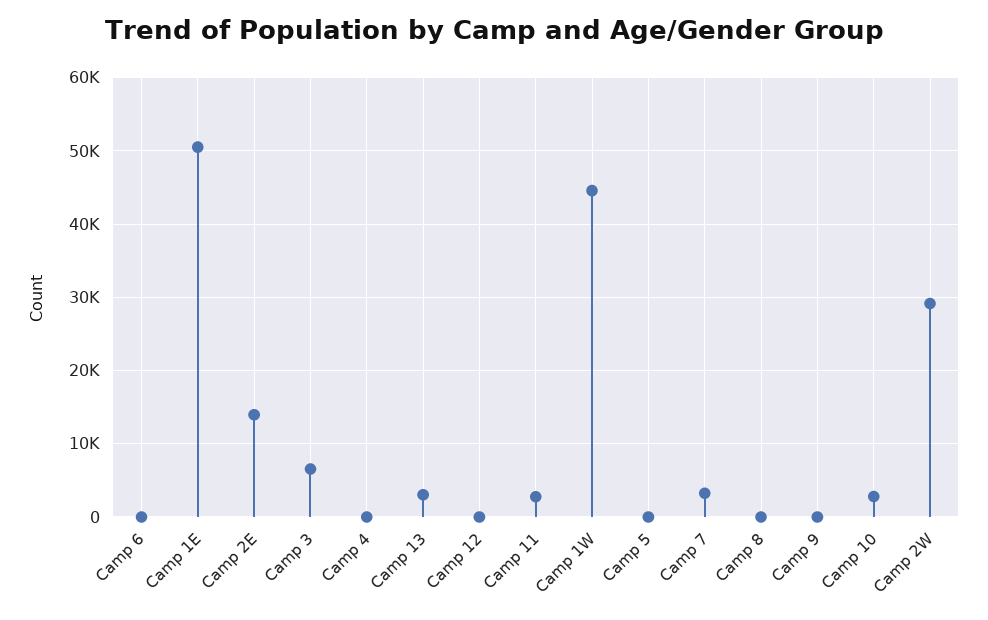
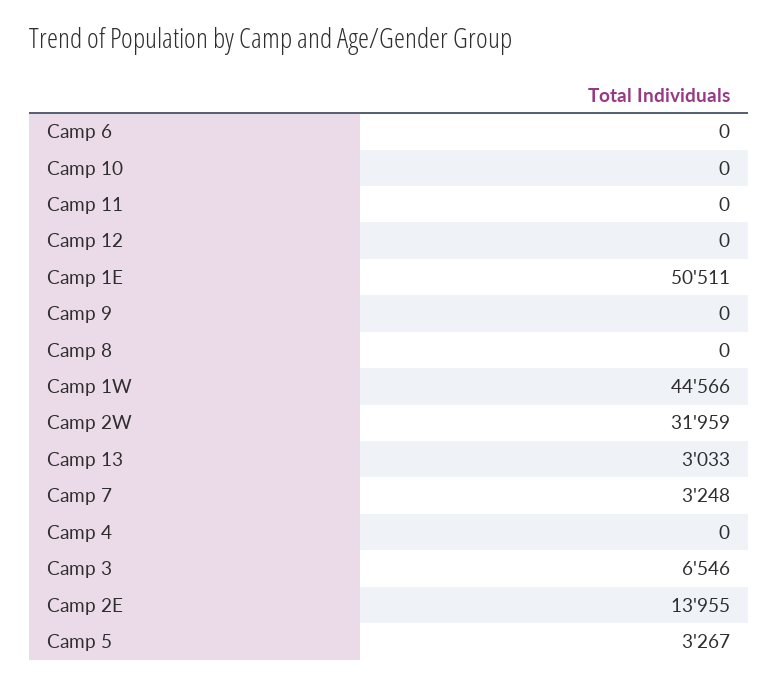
  {
    "Camp 6": 0,
    "Camp 1E": 50511,
    "Camp 2E": 13955,
    "Camp 3": 6546,
    "Camp 4": 0,
    "Camp 13": 3033,
    "Camp 12": 0,
-   "Camp 11": 3000,
+   "Camp 11": 0,
    "Camp 1W": 44566,
-   "Camp 5": 0,
+   "Camp 5": 3267,
    "Camp 7": 3248,
    "Camp 8": 0,
    "Camp 9": 0,
-   "Camp 10": 3000,
+   "Camp 10": 0,
-   "Camp 2W": 29000
+   "Camp 2W": 31959
  }

